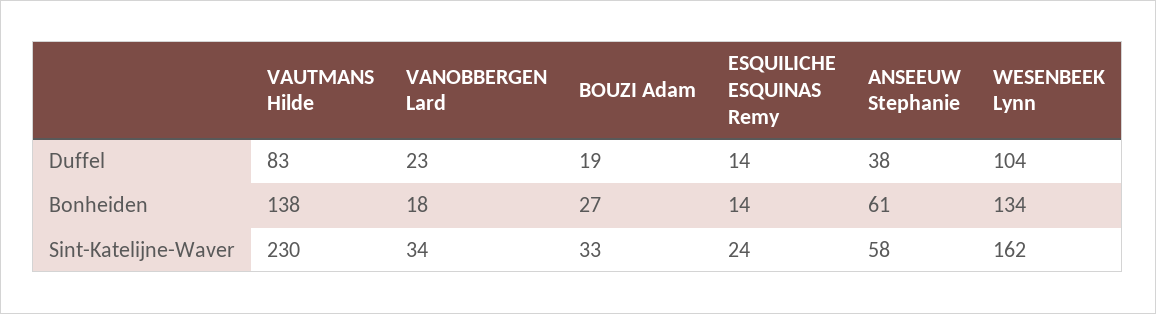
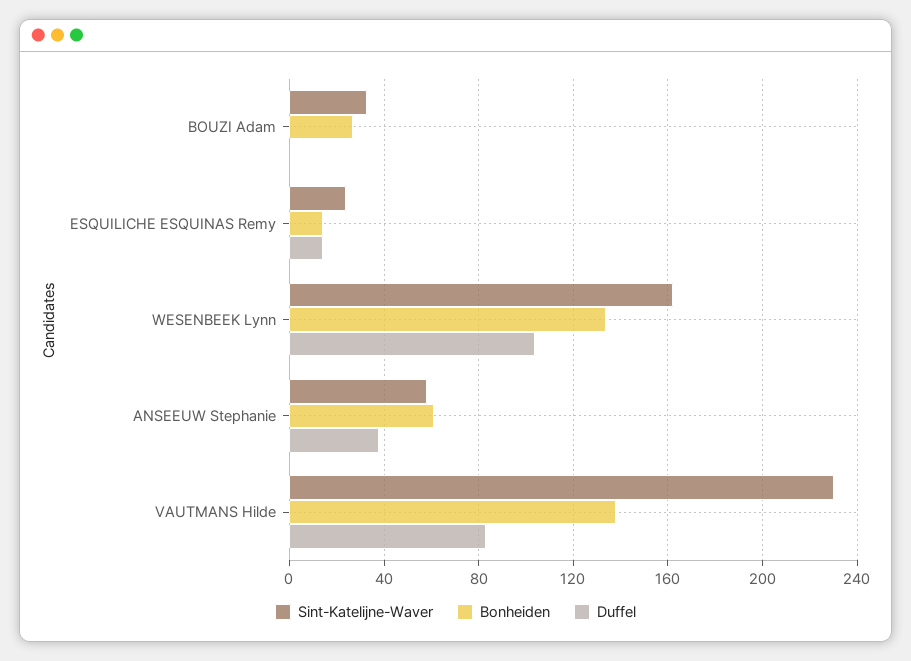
  {
    "Duffel": {
      "VAUTMANS Hilde": 83,
-     "VANOBBERGEN Lard": 23,
-     "BOUZI Adam": 19,
+     "BOUZI Adam": 0,
      "ESQUILICHE ESQUINAS Remy": 14,
      "ANSEEUW Stephanie": 38,
      "WESENBEEK Lynn": 104
    },
    "Bonheiden": {
      "VAUTMANS Hilde": 138,
-     "VANOBBERGEN Lard": 18,
      "BOUZI Adam": 27,
      "ESQUILICHE ESQUINAS Remy": 14,
      "ANSEEUW Stephanie": 61,
      "WESENBEEK Lynn": 134
    },
    "Sint-Katelijne-Waver": {
      "VAUTMANS Hilde": 230,
-     "VANOBBERGEN Lard": 34,
      "BOUZI Adam": 33,
      "ESQUILICHE ESQUINAS Remy": 24,
      "ANSEEUW Stephanie": 58,
      "WESENBEEK Lynn": 162
    }
  }

